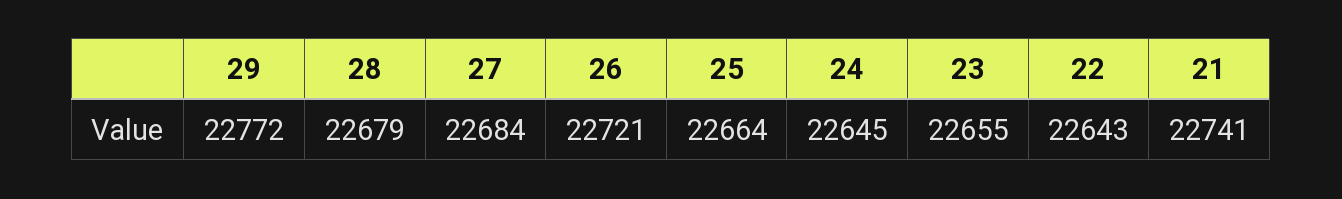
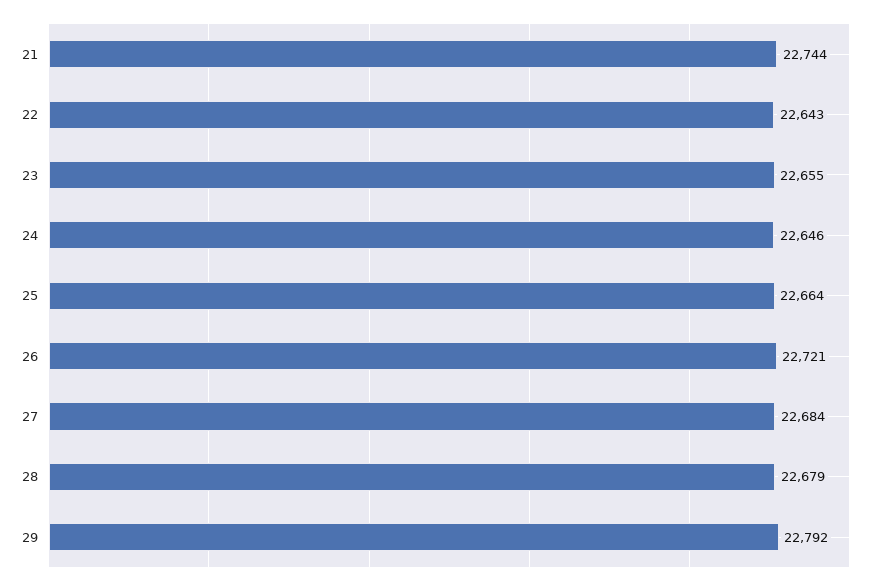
  {
-   "29": 22772,
+   "29": 22792,
    "28": 22679,
    "27": 22684,
    "26": 22721,
    "25": 22664,
-   "24": 22645,
+   "24": 22646,
    "23": 22655,
    "22": 22643,
-   "21": 22741
+   "21": 22744
  }

